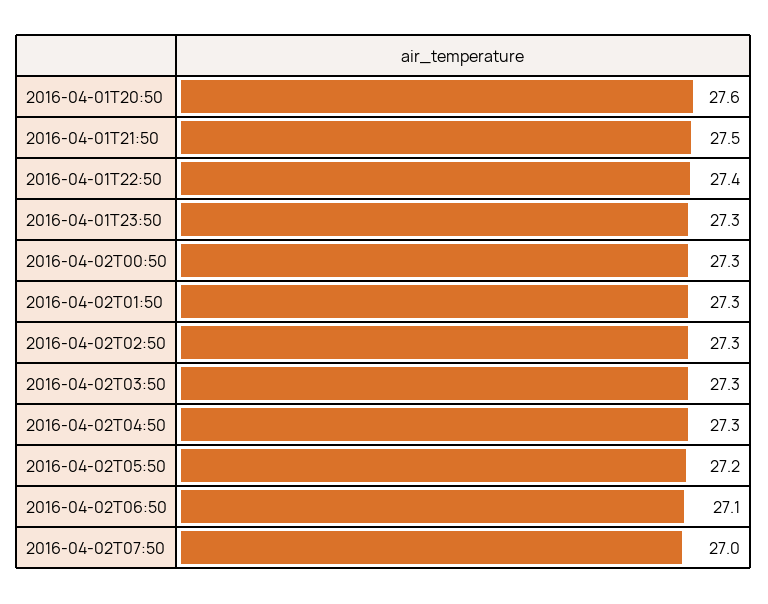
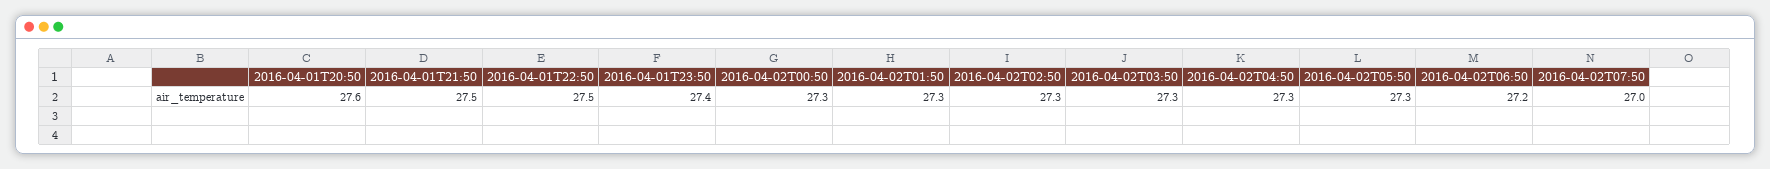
  {
    "2016-04-01T20:50": 27.6,
    "2016-04-01T21:50": 27.5,
-   "2016-04-01T22:50": 27.4,
+   "2016-04-01T22:50": 27.5,
-   "2016-04-01T23:50": 27.3,
+   "2016-04-01T23:50": 27.4,
    "2016-04-02T00:50": 27.3,
    "2016-04-02T01:50": 27.3,
    "2016-04-02T02:50": 27.3,
    "2016-04-02T03:50": 27.3,
    "2016-04-02T04:50": 27.3,
-   "2016-04-02T05:50": 27.2,
+   "2016-04-02T05:50": 27.3,
-   "2016-04-02T06:50": 27.1,
+   "2016-04-02T06:50": 27.2,
    "2016-04-02T07:50": 27
  }

